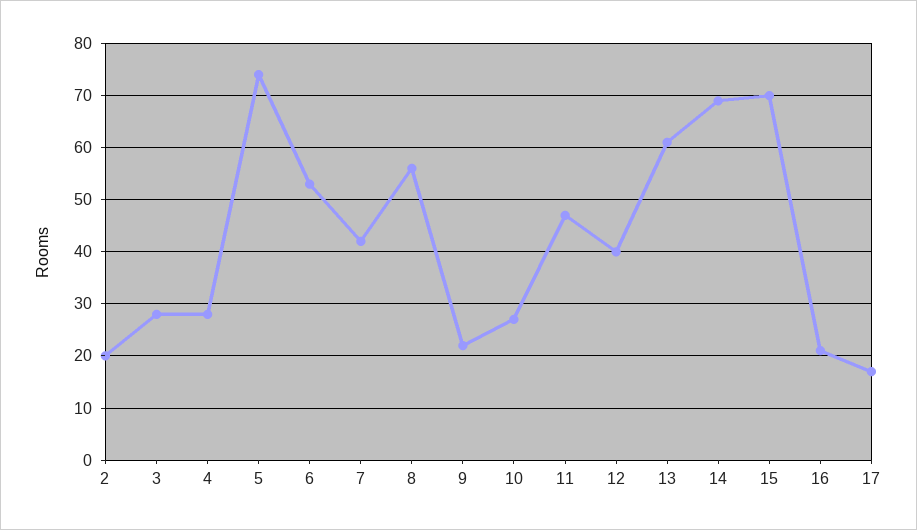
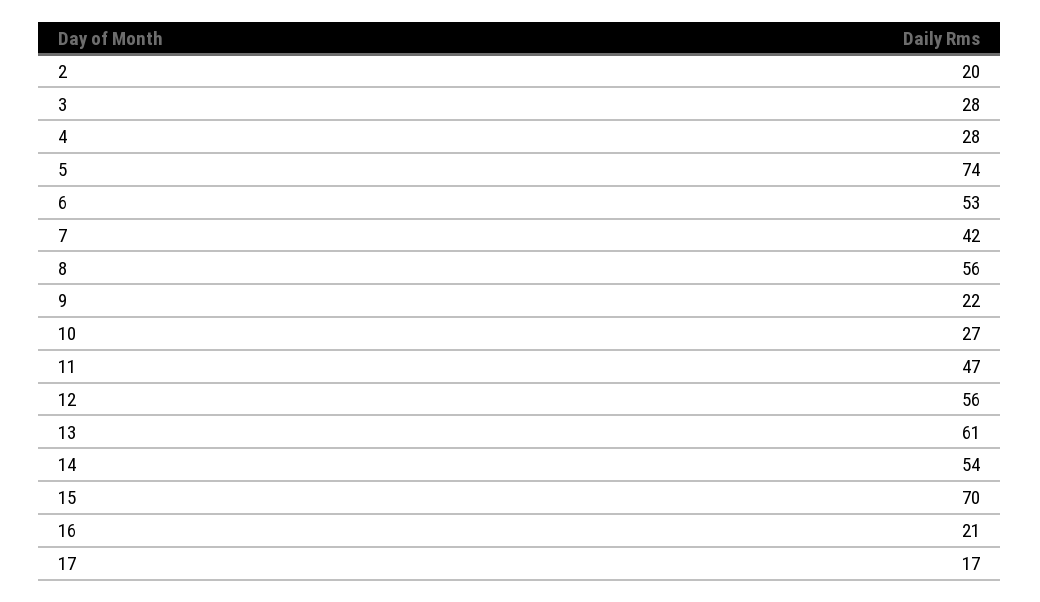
  {
    "2": 20,
    "3": 28,
    "4": 28,
    "5": 74,
    "6": 53,
    "7": 42,
    "8": 56,
    "9": 22,
    "10": 27,
    "11": 47,
-   "12": 40,
+   "12": 56,
    "13": 61,
-   "14": 70,
+   "14": 54,
    "15": 70,
    "16": 21,
    "17": 17
  }

